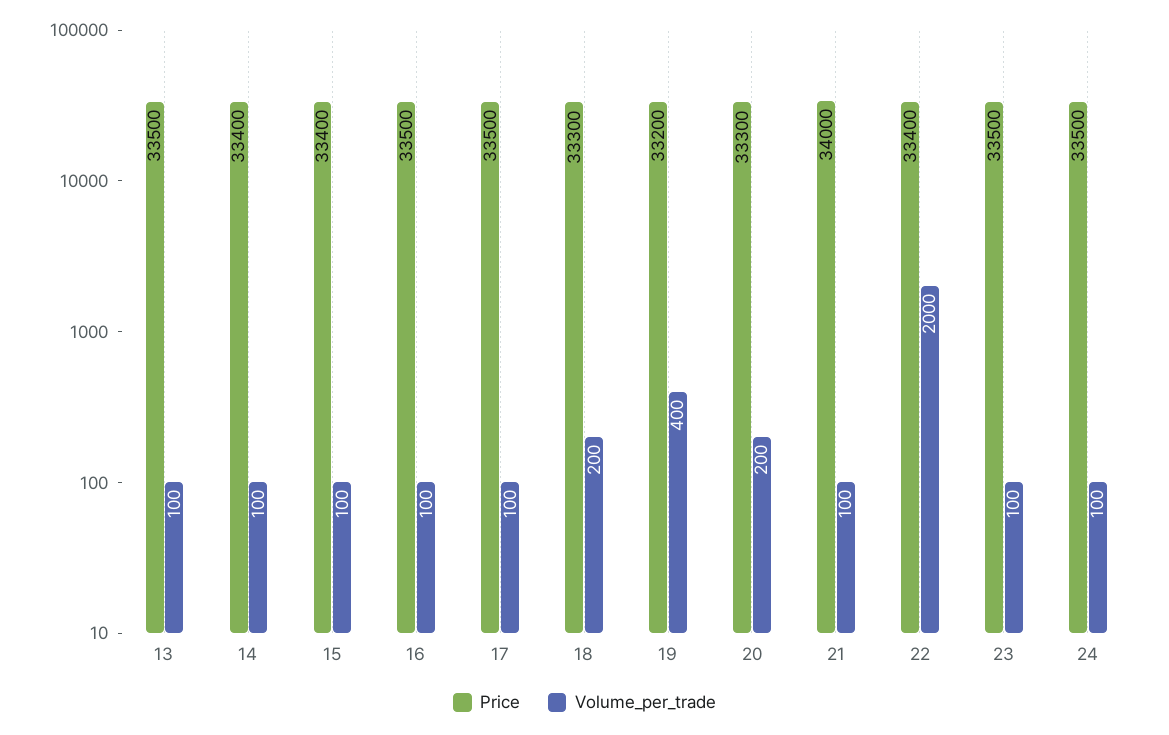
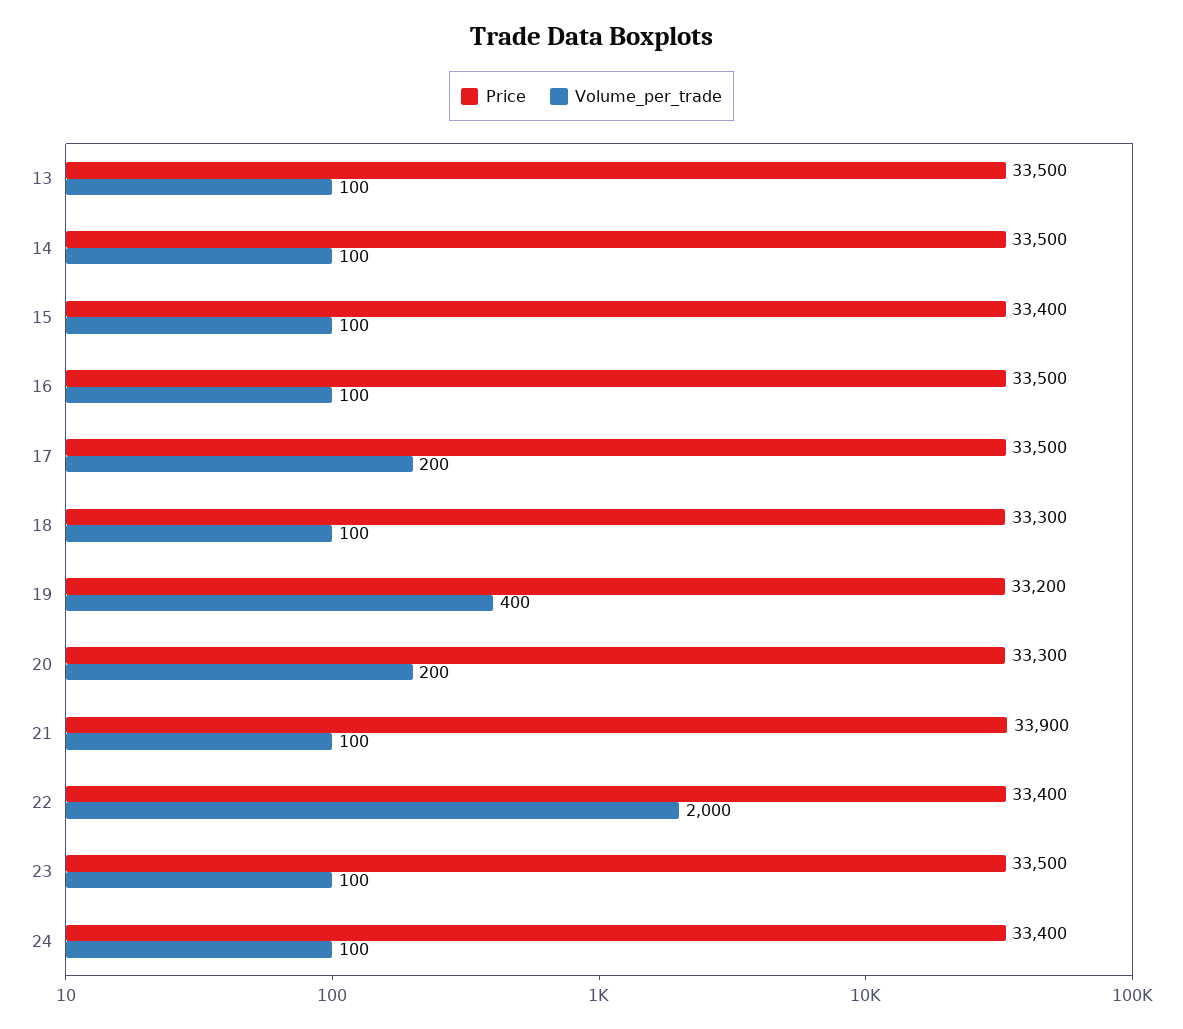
  {
    "Price": {
      "13": 33500,
-     "14": 33400,
+     "14": 33500,
      "15": 33400,
      "16": 33500,
      "17": 33500,
      "18": 33300,
      "19": 33200,
      "20": 33300,
-     "21": 34000,
+     "21": 33900,
      "22": 33400,
      "23": 33500,
-     "24": 33500
+     "24": 33400
    },
    "Volume_per_trade": {
      "13": 100,
      "14": 100,
      "15": 100,
      "16": 100,
-     "17": 100,
+     "17": 200,
-     "18": 200,
+     "18": 100,
      "19": 400,
      "20": 200,
      "21": 100,
      "22": 2000,
      "23": 100,
      "24": 100
    }
  }

